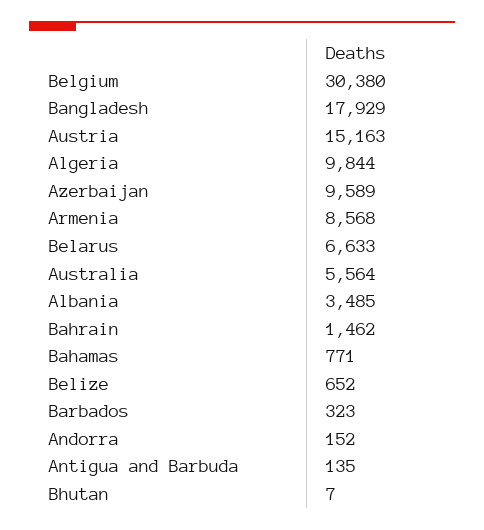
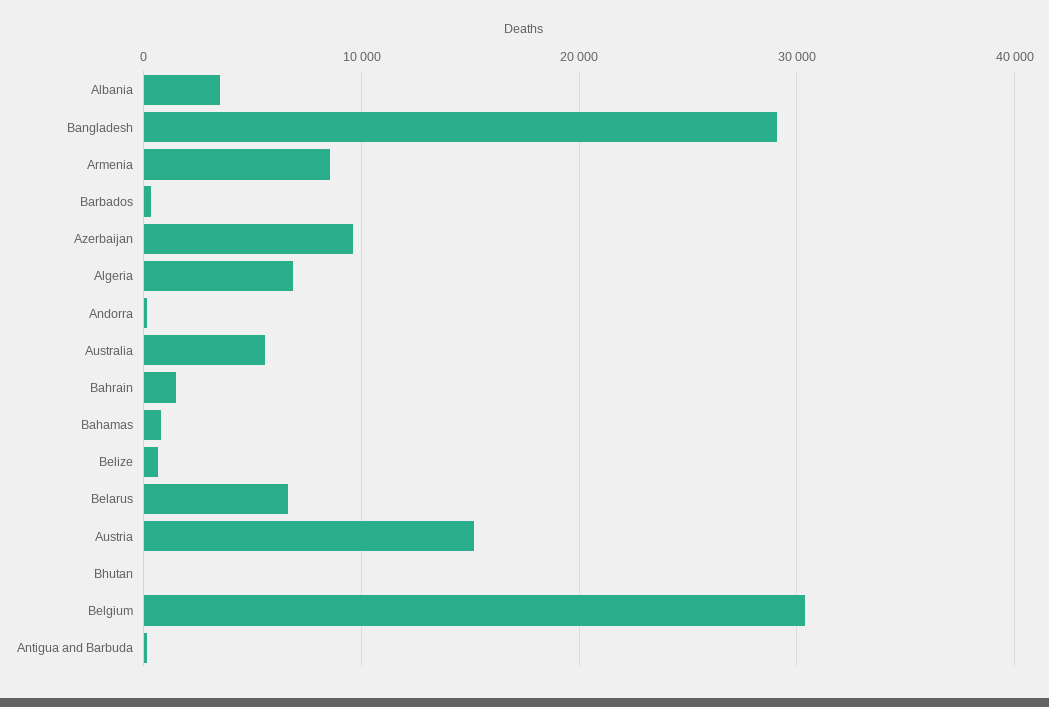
  {
    "Belgium": 30380,
-   "Bangladesh": 17929,
+   "Bangladesh": 29000,
    "Austria": 15163,
-   "Algeria": 9844,
+   "Algeria": 7000,
    "Azerbaijan": 9589,
    "Armenia": 8568,
    "Belarus": 6633,
    "Australia": 5564,
    "Albania": 3485,
    "Bahrain": 1462,
    "Bahamas": 771,
    "Belize": 652,
    "Barbados": 323,
    "Andorra": 152,
    "Antigua and Barbuda": 135,
    "Bhutan": 7
  }

